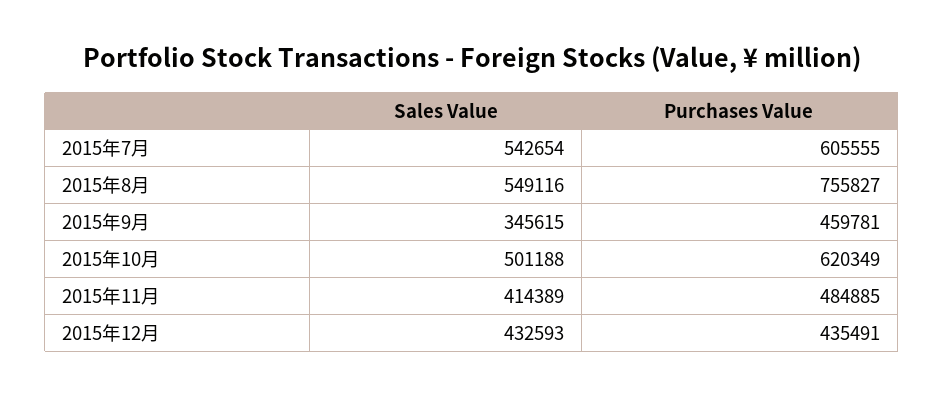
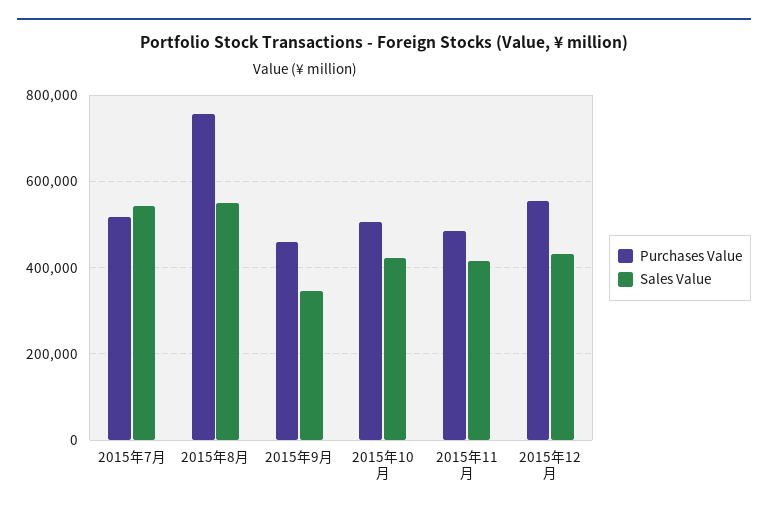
  {
    "Sales Value": {
      "2015年7月": 542654,
      "2015年8月": 549116,
      "2015年9月": 345615,
-     "2015年10月": 501188,
+     "2015年10月": 420000,
      "2015年11月": 414389,
      "2015年12月": 432593
    },
    "Purchases Value": {
-     "2015年7月": 605555,
+     "2015年7月": 520000,
      "2015年8月": 755827,
      "2015年9月": 459781,
-     "2015年10月": 620349,
+     "2015年10月": 500000,
      "2015年11月": 484885,
-     "2015年12月": 435491
+     "2015年12月": 560000
    }
  }

